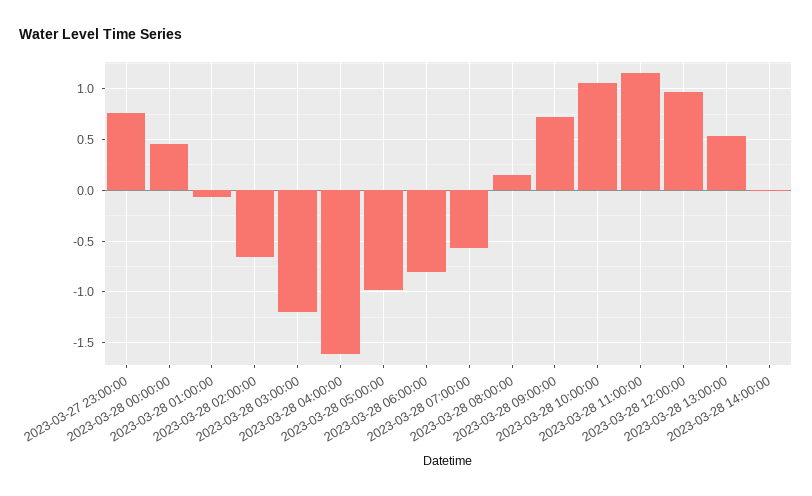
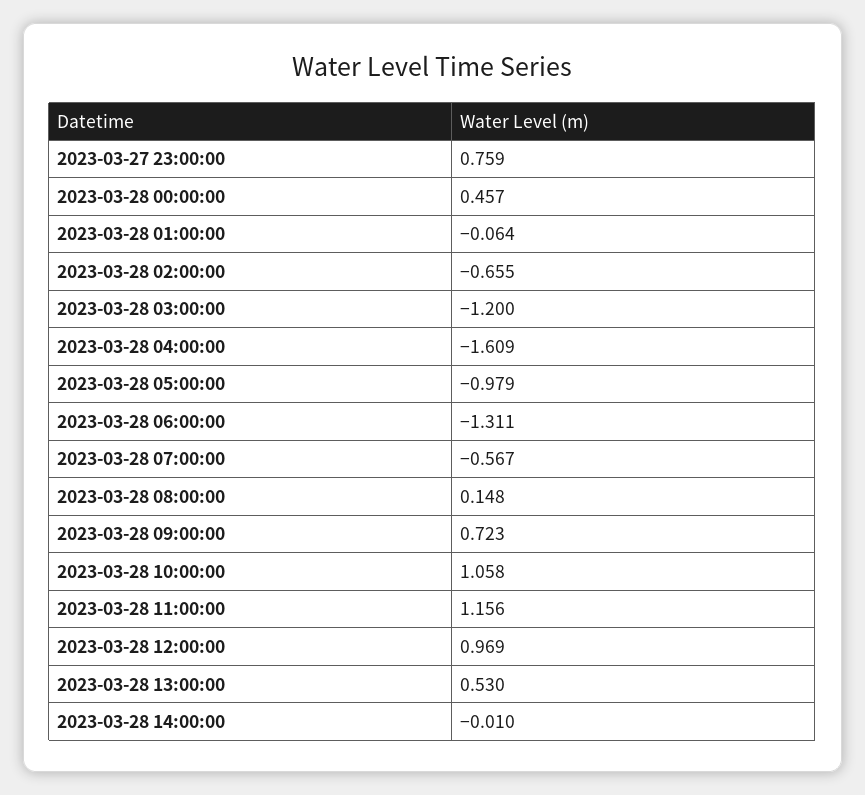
  {
    "2023-03-27 23:00:00": 0.759,
    "2023-03-28 00:00:00": 0.457,
    "2023-03-28 01:00:00": -0.064,
    "2023-03-28 02:00:00": -0.655,
    "2023-03-28 03:00:00": -1.2,
    "2023-03-28 04:00:00": -1.609,
    "2023-03-28 05:00:00": -0.979,
-   "2023-03-28 06:00:00": -0.8,
+   "2023-03-28 06:00:00": -1.311,
    "2023-03-28 07:00:00": -0.567,
    "2023-03-28 08:00:00": 0.148,
    "2023-03-28 09:00:00": 0.723,
    "2023-03-28 10:00:00": 1.058,
    "2023-03-28 11:00:00": 1.156,
    "2023-03-28 12:00:00": 0.969,
    "2023-03-28 13:00:00": 0.53,
    "2023-03-28 14:00:00": -0.01
  }

